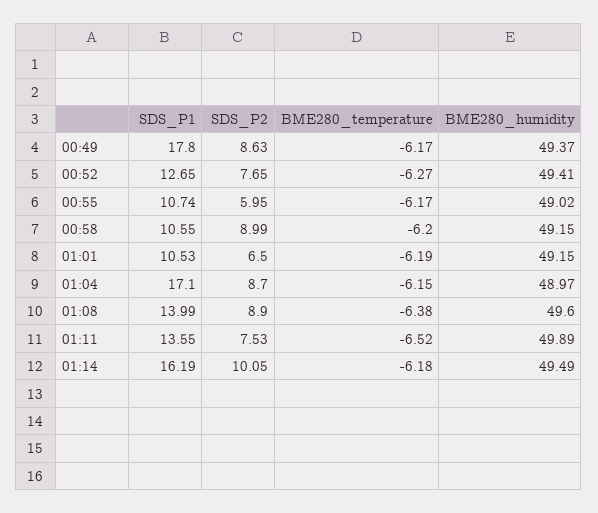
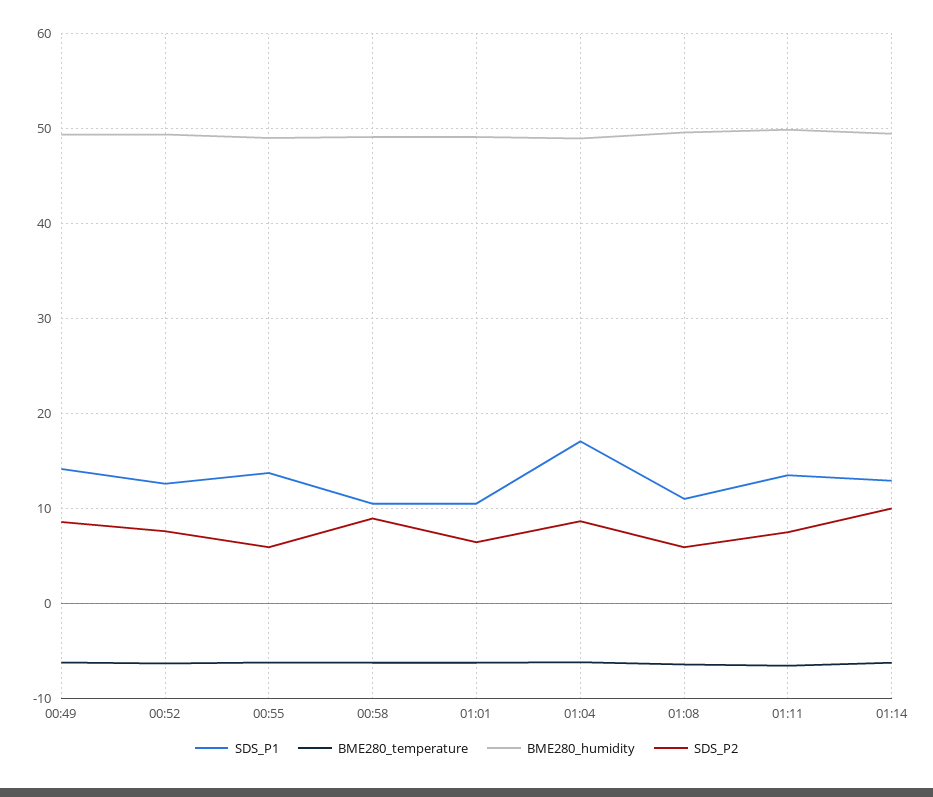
  {
    "SDS_P1": {
-     "00:49": 17.8,
+     "00:49": 14,
      "00:52": 12.65,
-     "00:55": 10.74,
+     "00:55": 14,
      "00:58": 10.55,
      "01:01": 10.53,
      "01:04": 17.1,
-     "01:08": 13.99,
+     "01:08": 11,
      "01:11": 13.55,
-     "01:14": 16.19
+     "01:14": 13
    },
    "SDS_P2": {
      "00:49": 8.63,
      "00:52": 7.65,
      "00:55": 5.95,
      "00:58": 8.99,
      "01:01": 6.5,
      "01:04": 8.7,
-     "01:08": 8.9,
+     "01:08": 6,
      "01:11": 7.53,
      "01:14": 10.05
    },
    "BME280_temperature": {
      "00:49": -6.17,
      "00:52": -6.27,
      "00:55": -6.17,
      "00:58": -6.2,
      "01:01": -6.19,
      "01:04": -6.15,
      "01:08": -6.38,
      "01:11": -6.52,
      "01:14": -6.18
    },
    "BME280_humidity": {
      "00:49": 49.37,
      "00:52": 49.41,
      "00:55": 49.02,
      "00:58": 49.15,
      "01:01": 49.15,
      "01:04": 48.97,
      "01:08": 49.6,
      "01:11": 49.89,
      "01:14": 49.49
    }
  }

